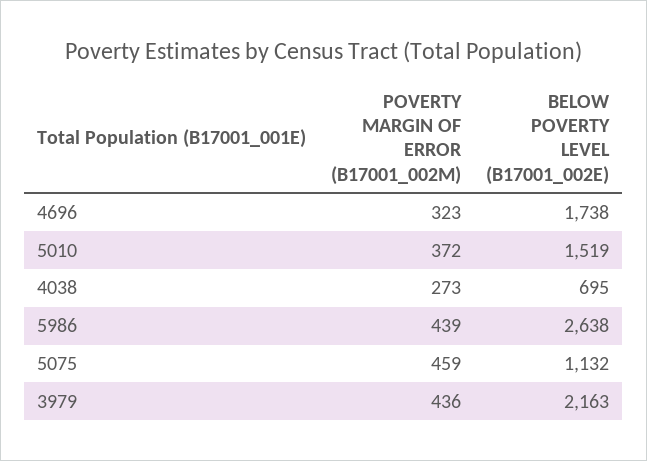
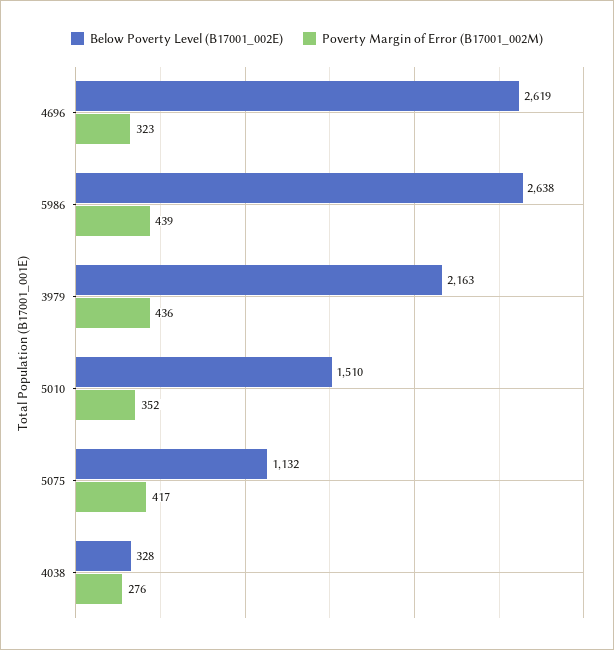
  {
    "POVERTY MARGIN OF ERROR (B17001_002M)": {
      "4696": 323,
-     "5010": 372,
+     "5010": 352,
-     "4038": 273,
+     "4038": 276,
      "5986": 439,
-     "5075": 459,
+     "5075": 417,
      "3979": 436
    },
    "BELOW POVERTY LEVEL (B17001_002E)": {
-     "4696": 1738,
+     "4696": 2619,
-     "5010": 1519,
+     "5010": 1510,
-     "4038": 695,
+     "4038": 328,
      "5986": 2638,
      "5075": 1132,
      "3979": 2163
    }
  }

